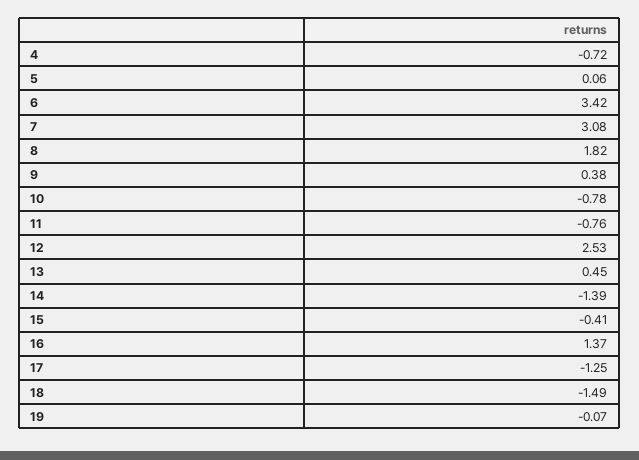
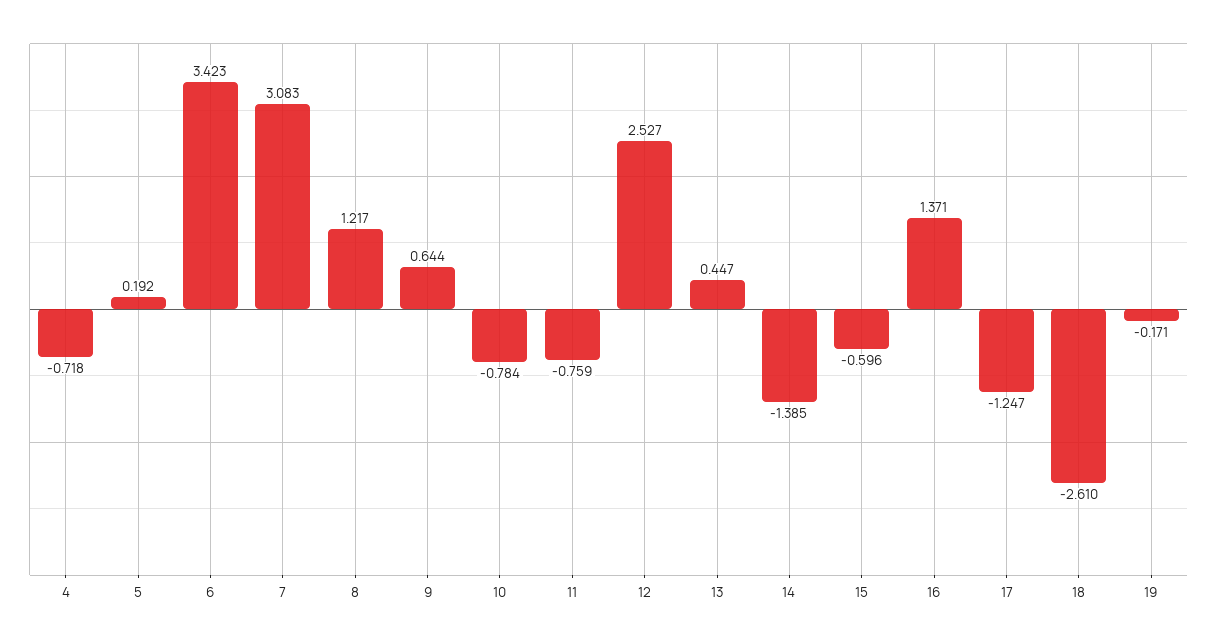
  {
    "4": -0.718,
-   "5": 0.06,
+   "5": 0.192,
    "6": 3.423,
    "7": 3.083,
-   "8": 1.82,
+   "8": 1.217,
-   "9": 0.38,
+   "9": 0.644,
    "10": -0.784,
    "11": -0.759,
    "12": 2.527,
    "13": 0.447,
    "14": -1.385,
-   "15": -0.41,
+   "15": -0.596,
    "16": 1.371,
    "17": -1.247,
-   "18": -1.49,
+   "18": -2.61,
-   "19": -0.07
+   "19": -0.171
  }

